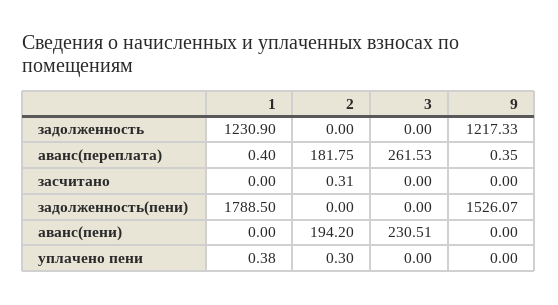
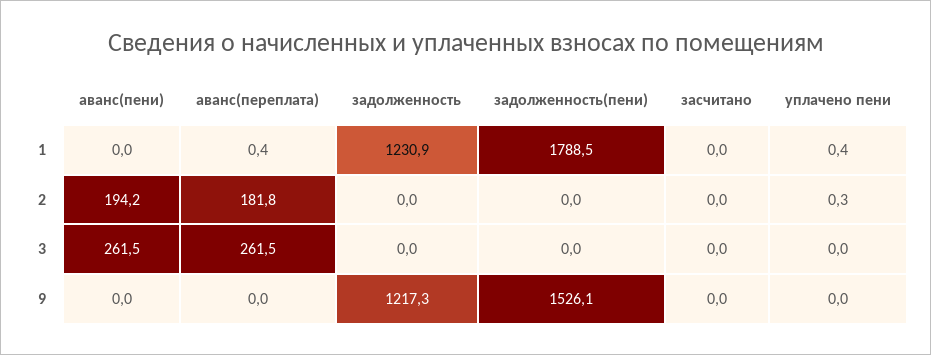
  {
    "1": {
      "задолженность": 1230.9,
      "аванс(переплата)": 0.4,
      "засчитано": 0,
      "задолженность(пени)": 1788.5,
      "аванс(пени)": 0,
      "уплачено пени": 0.38
    },
    "2": {
      "задолженность": 0,
      "аванс(переплата)": 181.75,
-     "засчитано": 0.31,
+     "засчитано": 0,
      "задолженность(пени)": 0,
      "аванс(пени)": 194.2,
      "уплачено пени": 0.3
    },
    "3": {
      "задолженность": 0,
      "аванс(переплата)": 261.53,
      "засчитано": 0,
      "задолженность(пени)": 0,
-     "аванс(пени)": 230.51,
+     "аванс(пени)": 261.5,
      "уплачено пени": 0
    },
    "9": {
      "задолженность": 1217.33,
-     "аванс(переплата)": 0.35,
+     "аванс(переплата)": 0,
      "засчитано": 0,
      "задолженность(пени)": 1526.07,
      "аванс(пени)": 0,
      "уплачено пени": 0
    }
  }

